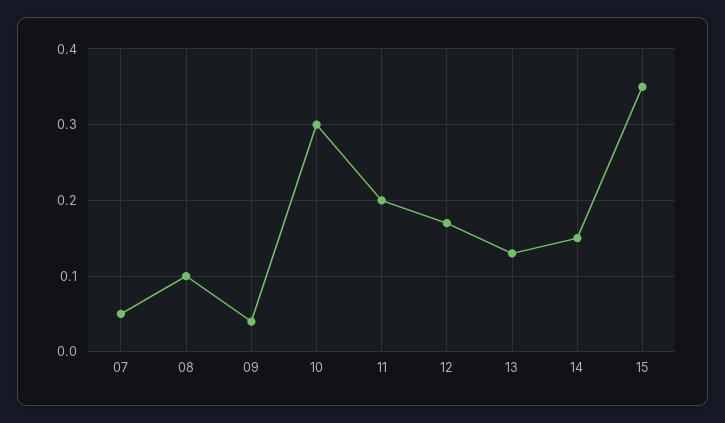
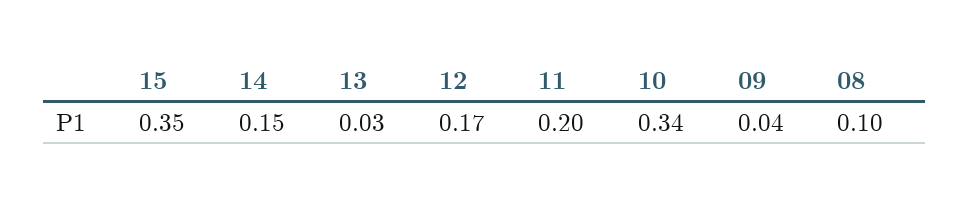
  {
-   "07": 0.05,
    "08": 0.1,
    "09": 0.04,
-   "10": 0.3,
+   "10": 0.34,
    "11": 0.2,
    "12": 0.17,
-   "13": 0.13,
+   "13": 0.03,
    "14": 0.15,
    "15": 0.35
  }

